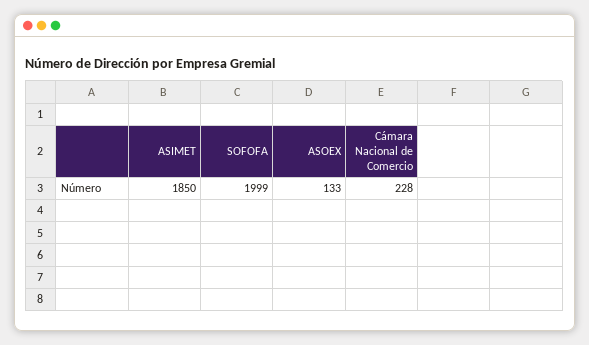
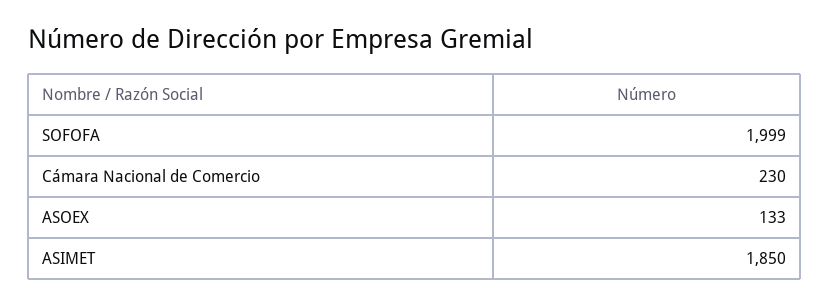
  {
    "ASIMET": 1850,
    "SOFOFA": 1999,
    "ASOEX": 133,
-   "Cámara Nacional de Comercio": 228
+   "Cámara Nacional de Comercio": 230
  }

